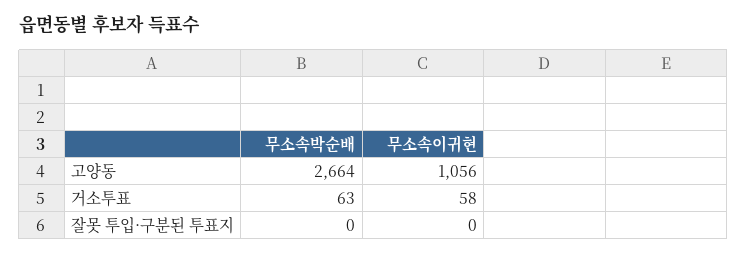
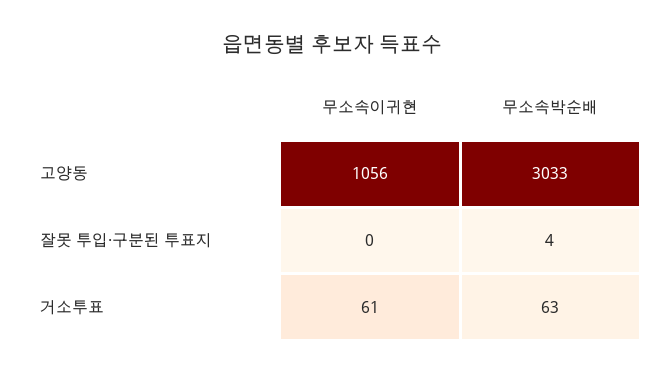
  {
    "무소속박순배": {
-     "고양동": 2664,
+     "고양동": 3033,
      "거소투표": 63,
-     "잘못 투입·구분된 투표지": 0
+     "잘못 투입·구분된 투표지": 4
    },
    "무소속이귀현": {
      "고양동": 1056,
-     "거소투표": 58,
+     "거소투표": 61,
      "잘못 투입·구분된 투표지": 0
    }
  }

